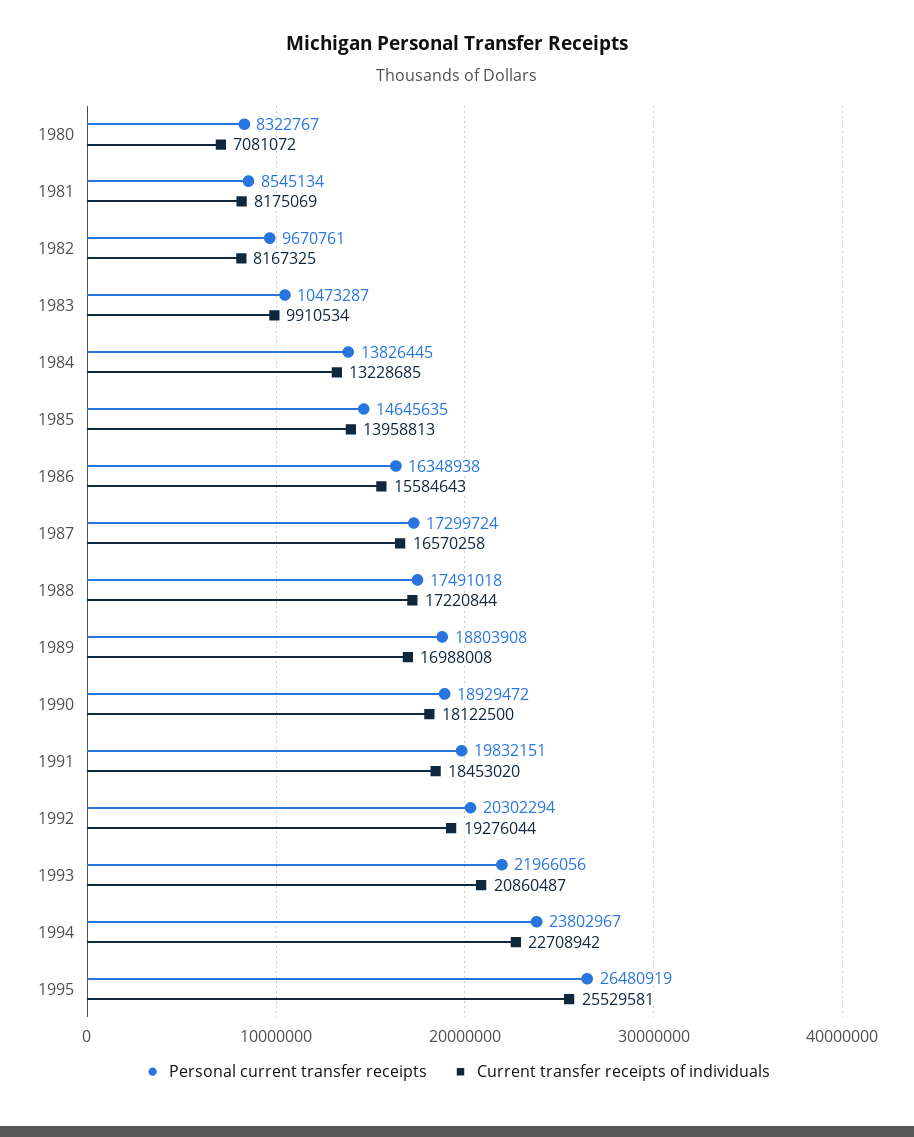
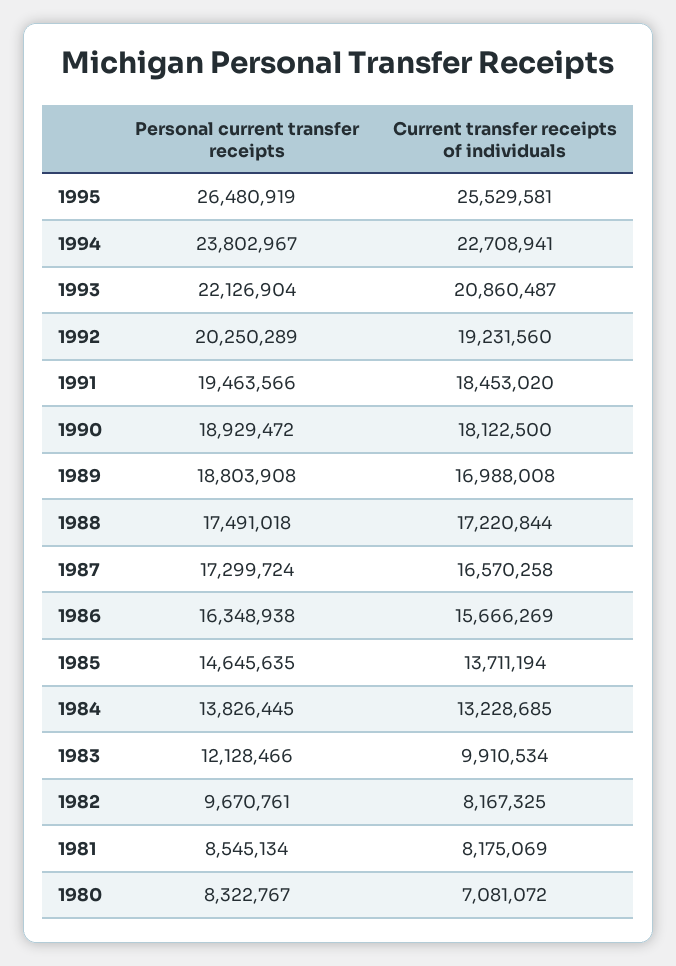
  {
    "Personal current transfer receipts": {
      "1980": 8322767,
      "1981": 8545134,
      "1982": 9670761,
-     "1983": 10473287,
+     "1983": 12128466,
      "1984": 13826445,
      "1985": 14645635,
      "1986": 16348938,
      "1987": 17299724,
      "1988": 17491018,
      "1989": 18803908,
      "1990": 18929472,
-     "1991": 19832151,
+     "1991": 19463566,
-     "1992": 20302294,
+     "1992": 20250289,
-     "1993": 21966056,
+     "1993": 22126904,
      "1994": 23802967,
      "1995": 26480919
    },
    "Current transfer receipts of individuals": {
      "1980": 7081072,
      "1981": 8175069,
      "1982": 8167325,
      "1983": 9910534,
      "1984": 13228685,
-     "1985": 13958813,
+     "1985": 13711194,
-     "1986": 15584643,
+     "1986": 15666269,
      "1987": 16570258,
      "1988": 17220844,
      "1989": 16988008,
      "1990": 18122500,
      "1991": 18453020,
-     "1992": 19276044,
+     "1992": 19231560,
      "1993": 20860487,
-     "1994": 22708942,
+     "1994": 22708941,
      "1995": 25529581
    }
  }

